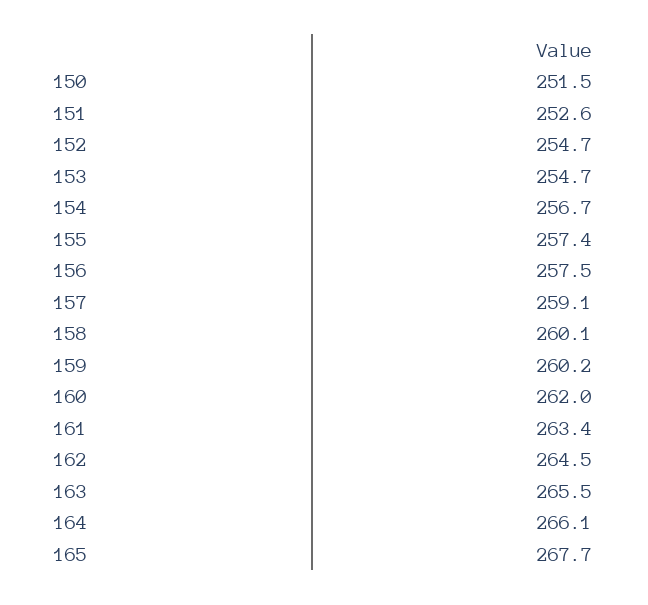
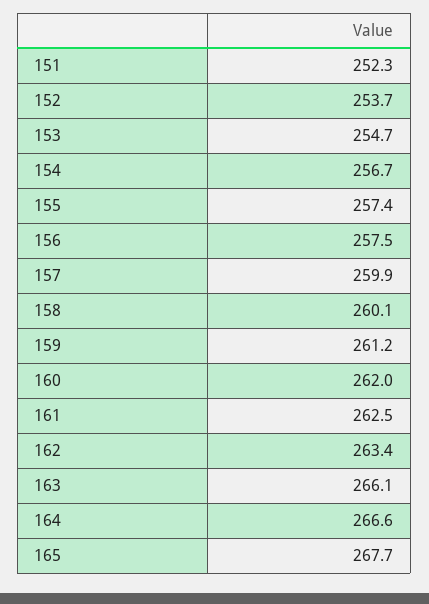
  {
-   "150": 251.5,
-   "151": 252.6,
+   "151": 252.3,
-   "152": 254.7,
+   "152": 253.7,
    "153": 254.7,
    "154": 256.7,
    "155": 257.4,
    "156": 257.5,
-   "157": 259.1,
+   "157": 259.9,
    "158": 260.1,
-   "159": 260.2,
+   "159": 261.2,
    "160": 262,
-   "161": 263.4,
+   "161": 262.5,
-   "162": 264.5,
+   "162": 263.4,
-   "163": 265.5,
+   "163": 266.1,
-   "164": 266.1,
+   "164": 266.6,
    "165": 267.7
  }

